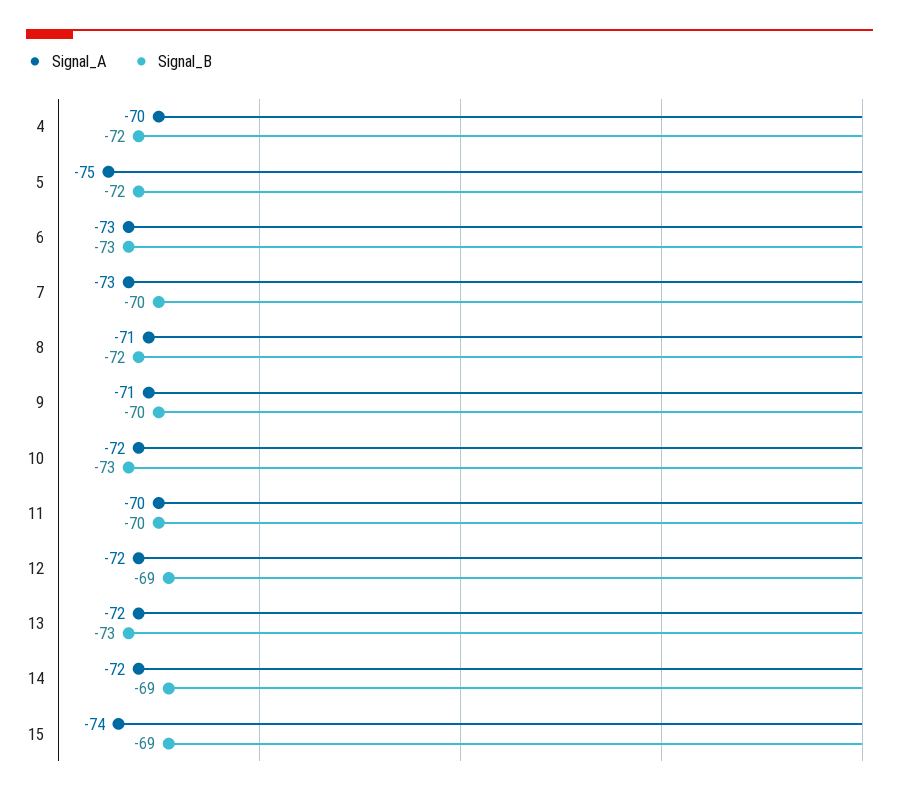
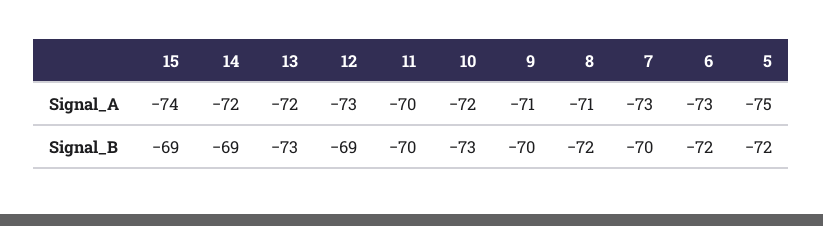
  {
    "Signal_A": {
-     "4": -70,
      "5": -75,
      "6": -73,
      "7": -73,
      "8": -71,
      "9": -71,
      "10": -72,
      "11": -70,
-     "12": -72,
+     "12": -73,
      "13": -72,
      "14": -72,
      "15": -74
    },
    "Signal_B": {
-     "4": -72,
      "5": -72,
-     "6": -73,
+     "6": -72,
      "7": -70,
      "8": -72,
      "9": -70,
      "10": -73,
      "11": -70,
      "12": -69,
      "13": -73,
      "14": -69,
      "15": -69
    }
  }

